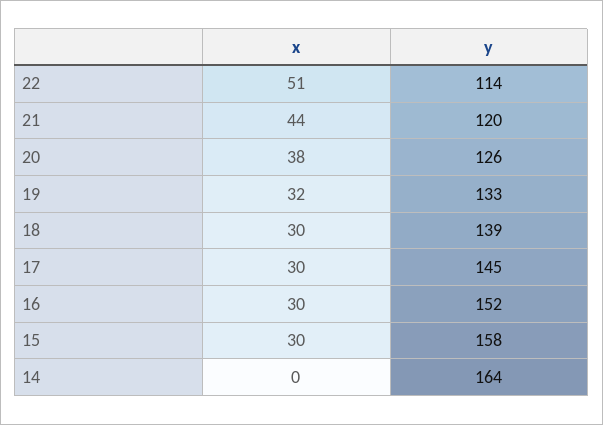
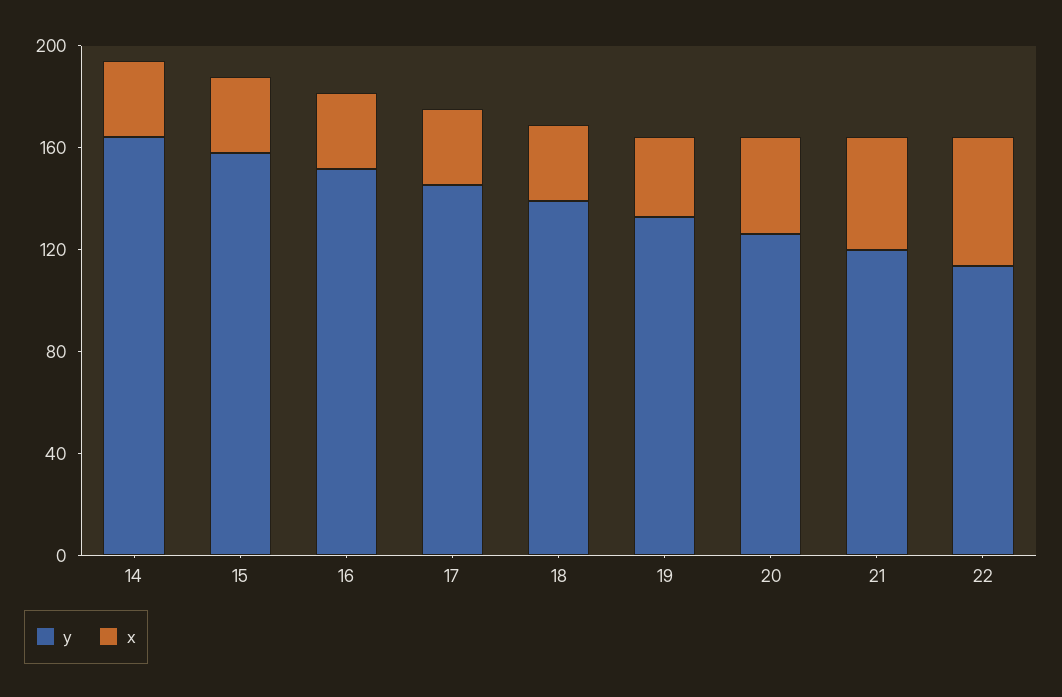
  {
    "x": {
      "22": 51,
      "21": 44,
      "20": 38,
      "19": 32,
      "18": 30,
      "17": 30,
      "16": 30,
      "15": 30,
-     "14": 0
+     "14": 30
    },
    "y": {
      "22": 114,
      "21": 120,
      "20": 126,
      "19": 133,
      "18": 139,
      "17": 145,
      "16": 152,
      "15": 158,
      "14": 164
    }
  }

